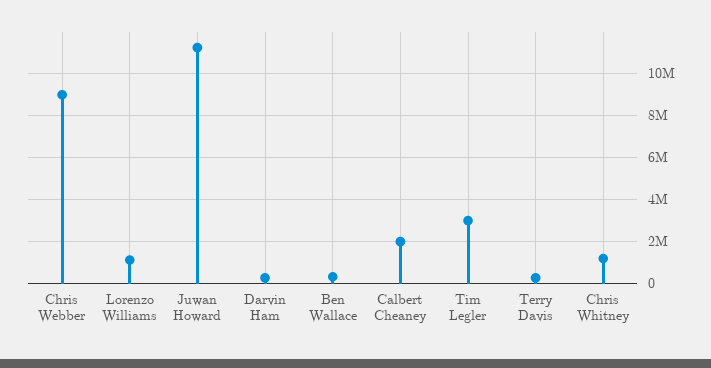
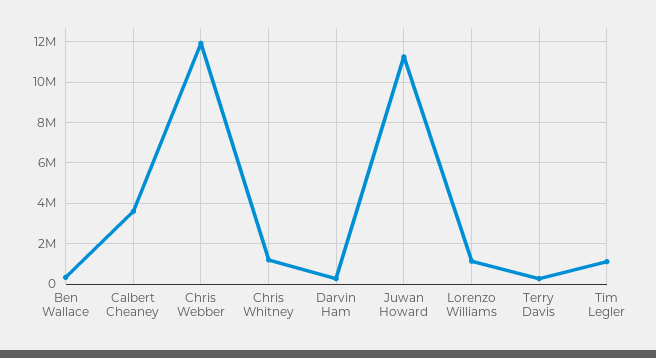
  {
-   "Chris Webber": 9000000,
+   "Chris Webber": 12000000,
    "Lorenzo Williams": 1000000,
    "Juwan Howard": 11500000,
    "Darvin Ham": 500000,
    "Ben Wallace": 500000,
-   "Calbert Cheaney": 2000000,
+   "Calbert Cheaney": 3500000,
-   "Tim Legler": 3000000,
+   "Tim Legler": 1000000,
    "Terry Davis": 500000,
    "Chris Whitney": 1000000
  }

